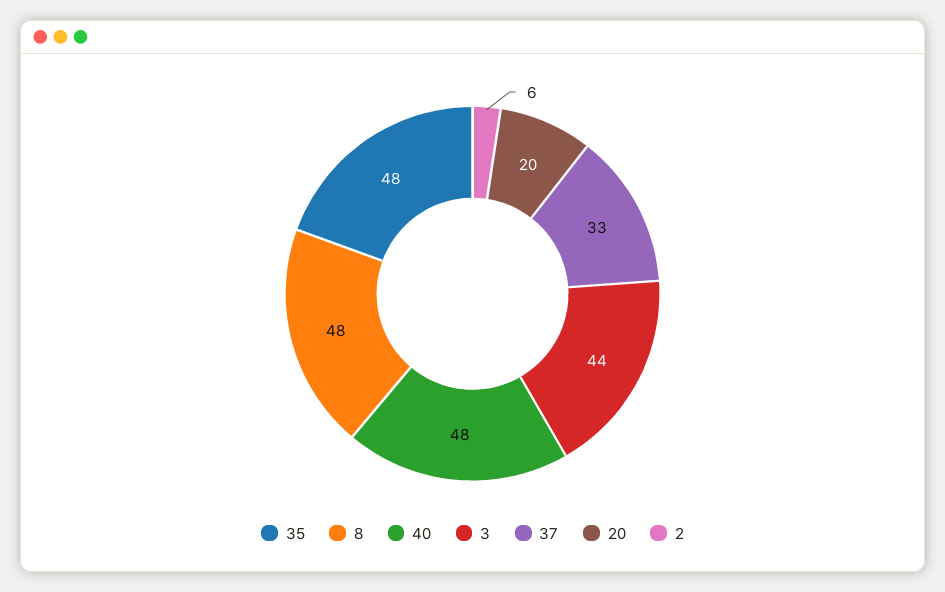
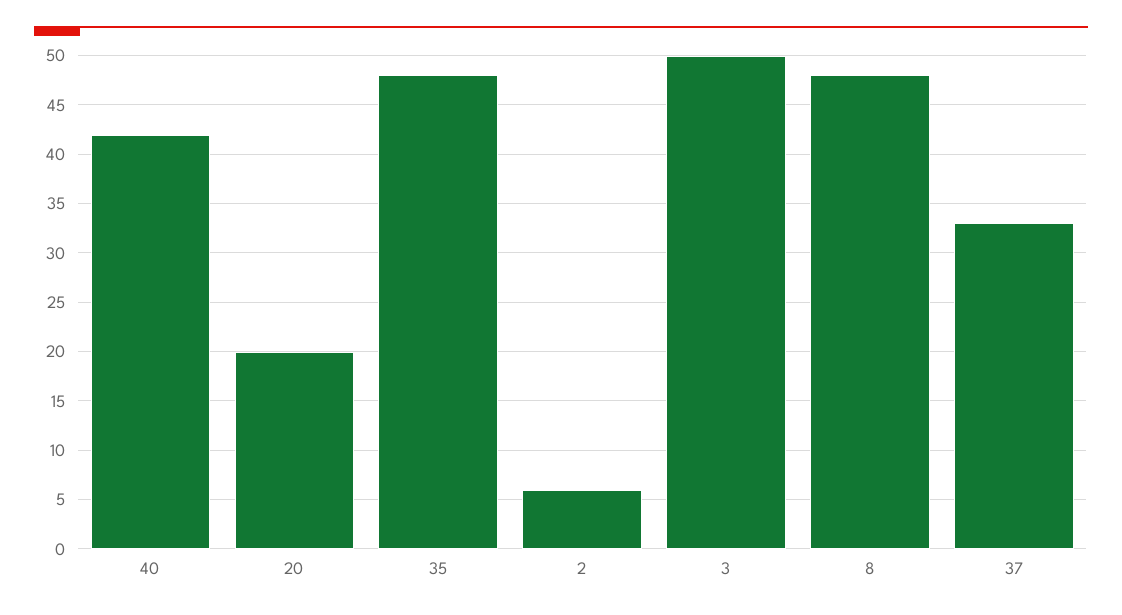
  {
    "35": 48,
    "8": 48,
-   "40": 48,
+   "40": 42,
-   "3": 44,
+   "3": 50,
    "37": 33,
    "20": 20,
    "2": 6
  }

